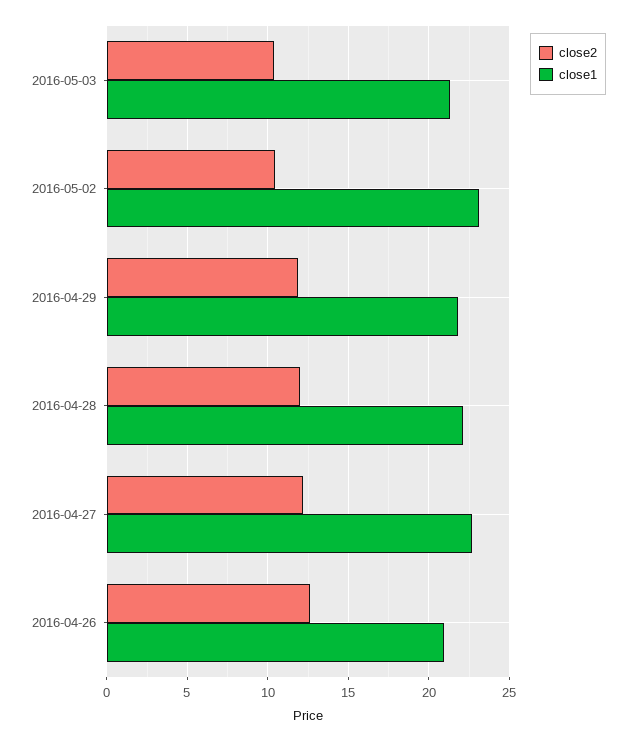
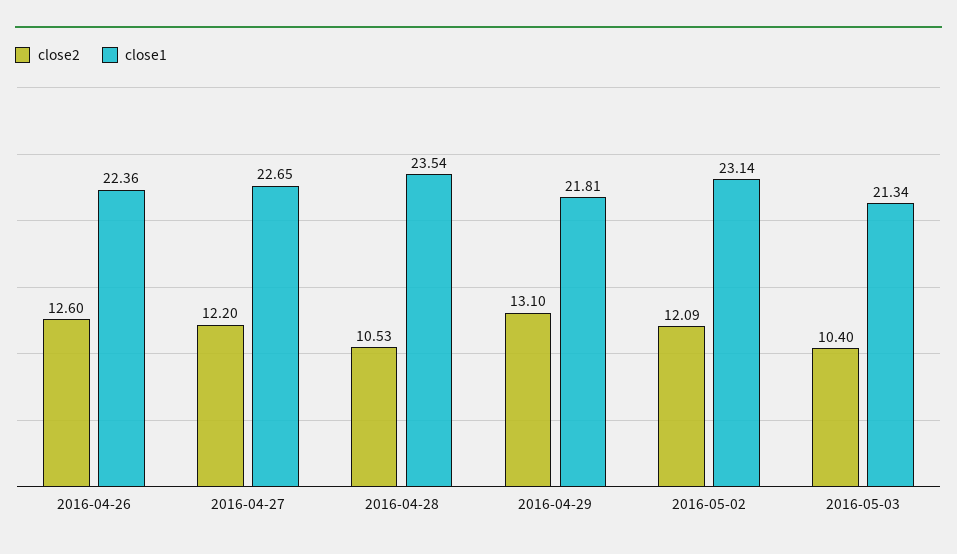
  {
    "close2": {
      "2016-05-03": 10.4,
-     "2016-05-02": 10.5,
+     "2016-05-02": 12.09,
-     "2016-04-29": 12,
+     "2016-04-29": 13.1,
-     "2016-04-28": 12,
+     "2016-04-28": 10.53,
      "2016-04-27": 12.2,
      "2016-04-26": 12.6
    },
    "close1": {
      "2016-05-03": 21.34,
      "2016-05-02": 23.14,
      "2016-04-29": 21.81,
-     "2016-04-28": 22,
+     "2016-04-28": 23.54,
      "2016-04-27": 22.65,
-     "2016-04-26": 21
+     "2016-04-26": 22.36
    }
  }

